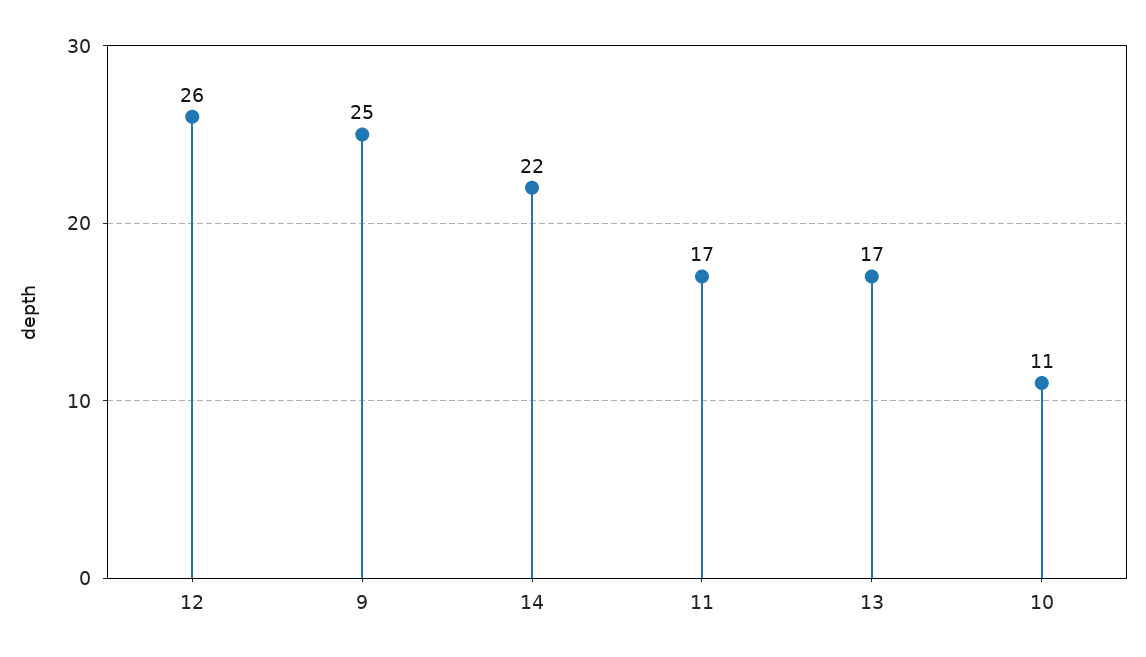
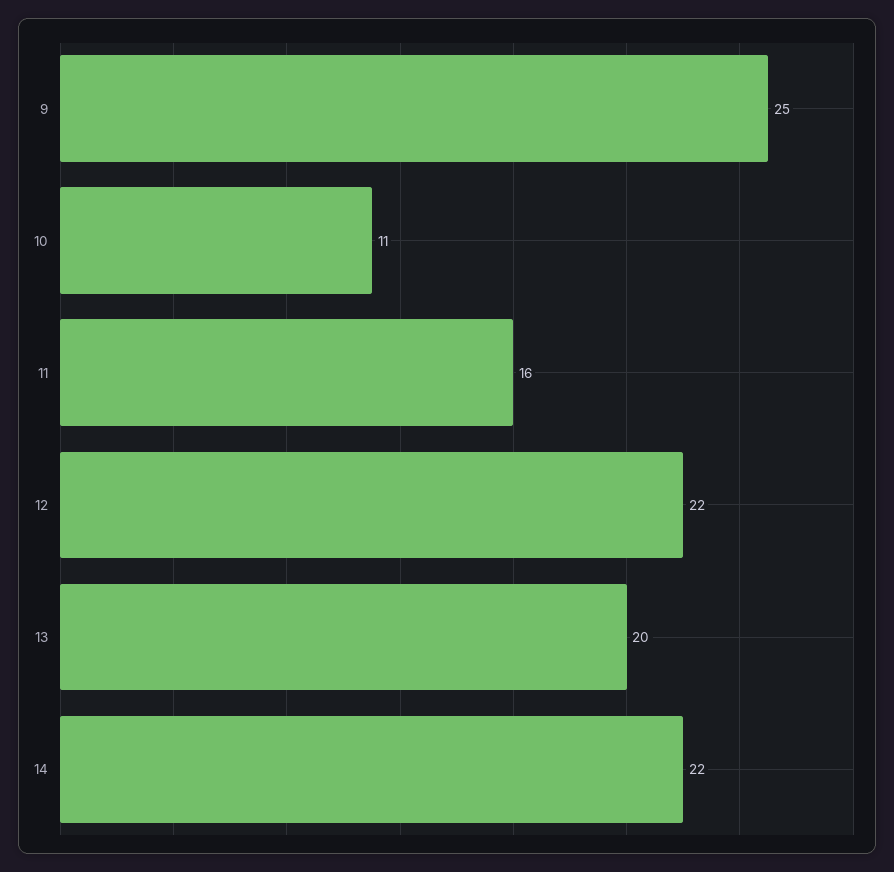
  {
-   "12": 26,
+   "12": 22,
    "9": 25,
    "14": 22,
-   "11": 17,
+   "11": 16,
-   "13": 17,
+   "13": 20,
    "10": 11
  }

